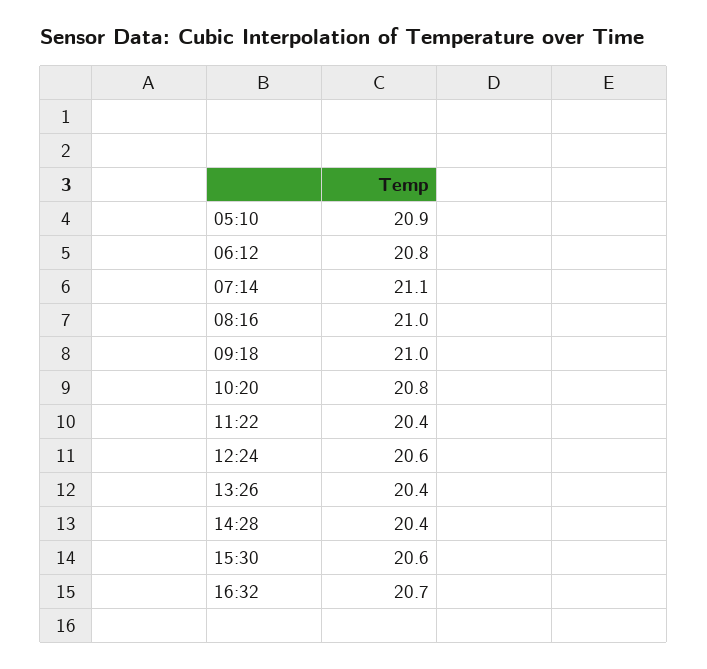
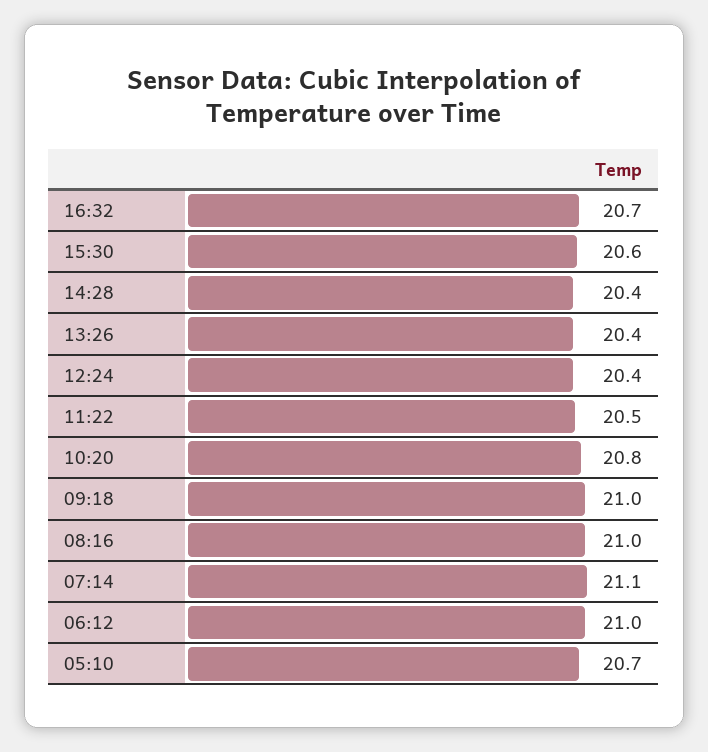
  {
-   "05:10": 20.9,
+   "05:10": 20.7,
-   "06:12": 20.8,
+   "06:12": 21,
    "07:14": 21.1,
    "08:16": 21,
    "09:18": 21,
    "10:20": 20.8,
-   "11:22": 20.4,
+   "11:22": 20.5,
-   "12:24": 20.6,
+   "12:24": 20.4,
    "13:26": 20.4,
    "14:28": 20.4,
    "15:30": 20.6,
    "16:32": 20.7
  }

